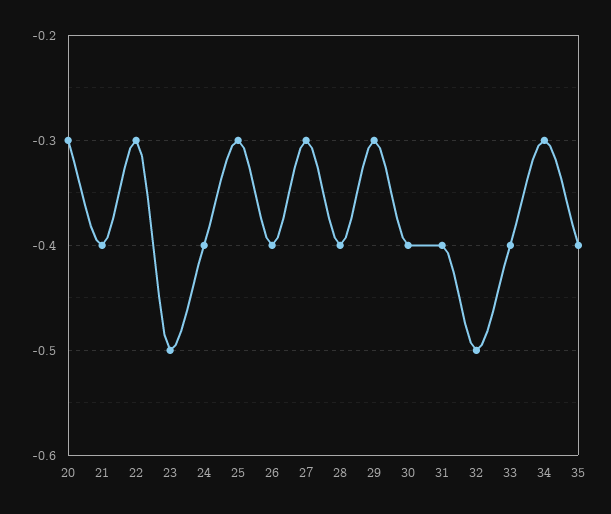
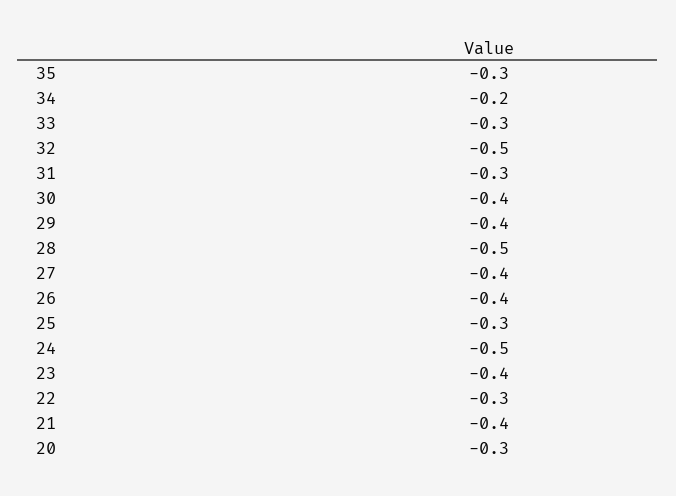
  {
    "20": -0.3,
    "21": -0.4,
    "22": -0.3,
-   "23": -0.5,
+   "23": -0.4,
-   "24": -0.4,
+   "24": -0.5,
    "25": -0.3,
    "26": -0.4,
-   "27": -0.3,
+   "27": -0.4,
-   "28": -0.4,
+   "28": -0.5,
-   "29": -0.3,
+   "29": -0.4,
    "30": -0.4,
-   "31": -0.4,
+   "31": -0.3,
    "32": -0.5,
-   "33": -0.4,
+   "33": -0.3,
-   "34": -0.3,
+   "34": -0.2,
-   "35": -0.4
+   "35": -0.3
  }

